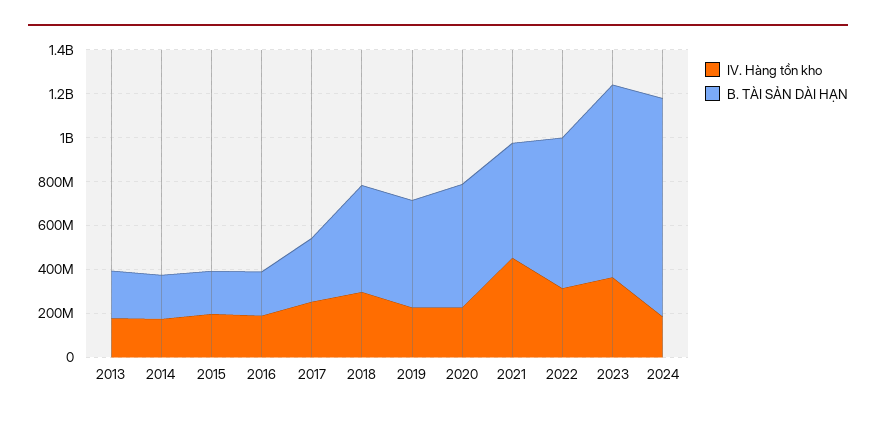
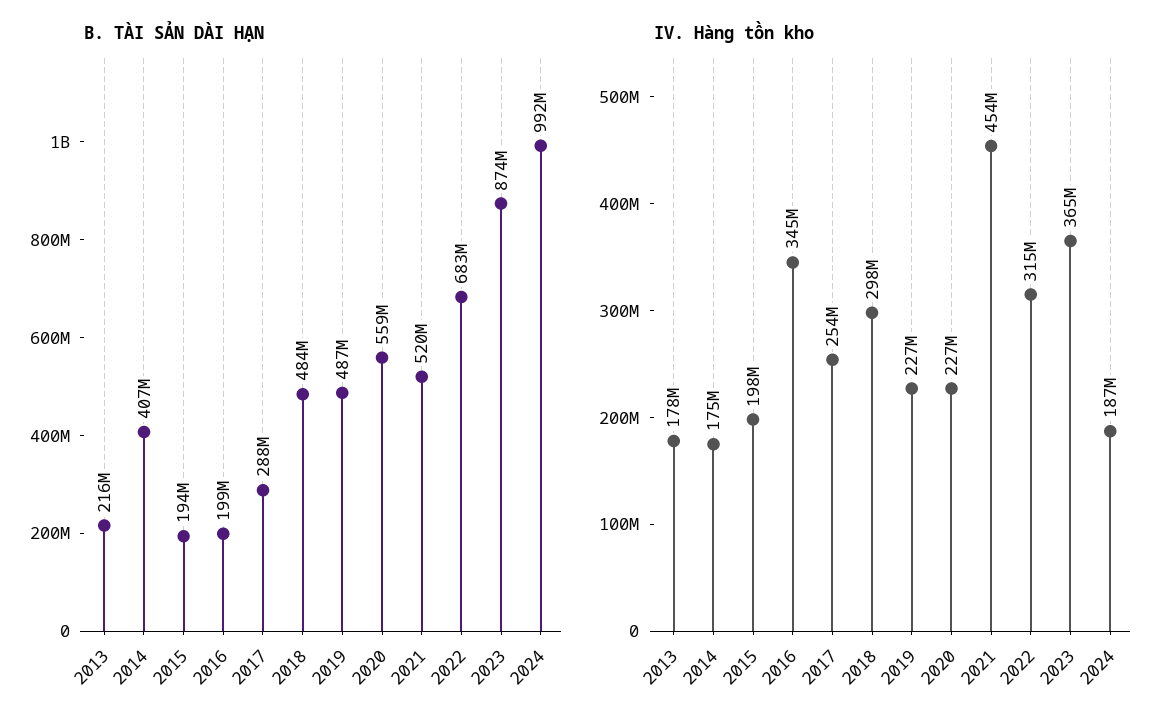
  {
    "IV. Hàng tồn kho": {
      "2013": 178000000,
      "2014": 175000000,
      "2015": 198000000,
-     "2016": 200000000,
+     "2016": 345000000,
      "2017": 254000000,
      "2018": 298000000,
      "2019": 227000000,
      "2020": 227000000,
      "2021": 454000000,
      "2022": 315000000,
      "2023": 365000000,
      "2024": 187000000
    },
    "B. TÀI SẢN DÀI HẠN": {
      "2013": 216000000,
-     "2014": 200000000,
+     "2014": 407000000,
      "2015": 194000000,
      "2016": 199000000,
      "2017": 288000000,
      "2018": 484000000,
      "2019": 487000000,
      "2020": 559000000,
      "2021": 520000000,
      "2022": 683000000,
      "2023": 874000000,
      "2024": 992000000
    }
  }

